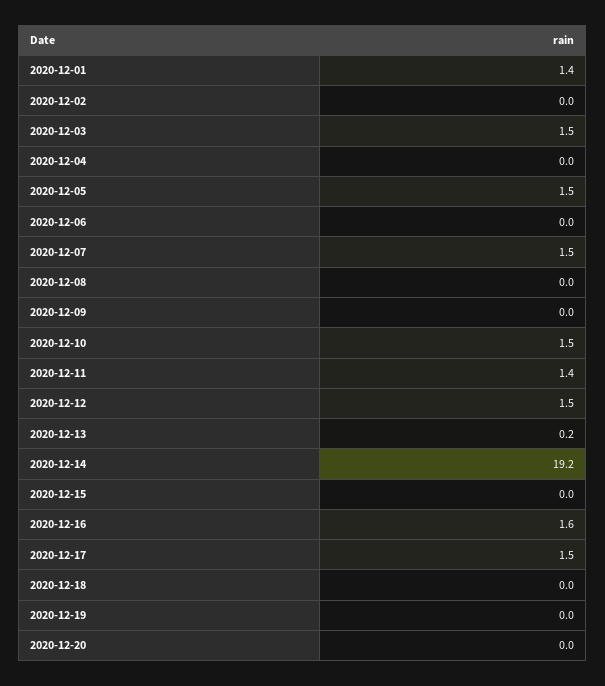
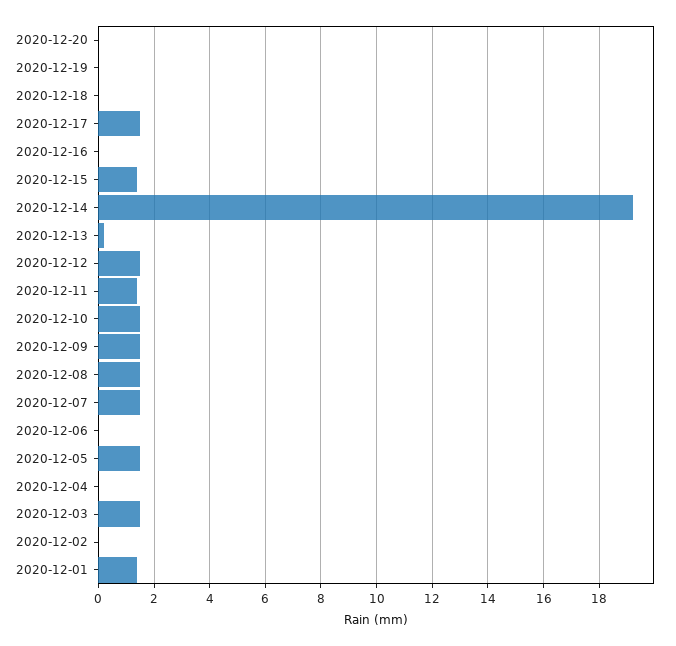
  {
    "2020-12-01": 1.4,
    "2020-12-02": 0,
    "2020-12-03": 1.5,
    "2020-12-04": 0,
    "2020-12-05": 1.5,
    "2020-12-06": 0,
    "2020-12-07": 1.5,
-   "2020-12-08": 0,
+   "2020-12-08": 1.5,
-   "2020-12-09": 0,
+   "2020-12-09": 1.5,
    "2020-12-10": 1.5,
    "2020-12-11": 1.4,
    "2020-12-12": 1.5,
    "2020-12-13": 0.2,
    "2020-12-14": 19.2,
-   "2020-12-15": 0,
+   "2020-12-15": 1.5,
-   "2020-12-16": 1.6,
+   "2020-12-16": 0,
    "2020-12-17": 1.5,
    "2020-12-18": 0,
    "2020-12-19": 0,
    "2020-12-20": 0
  }

